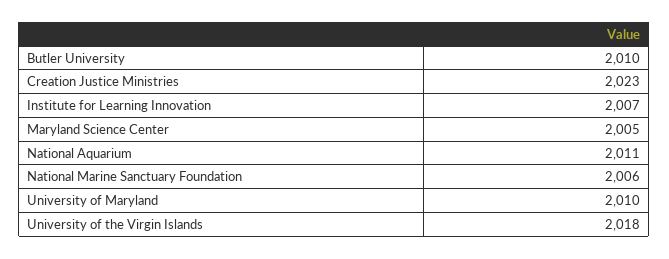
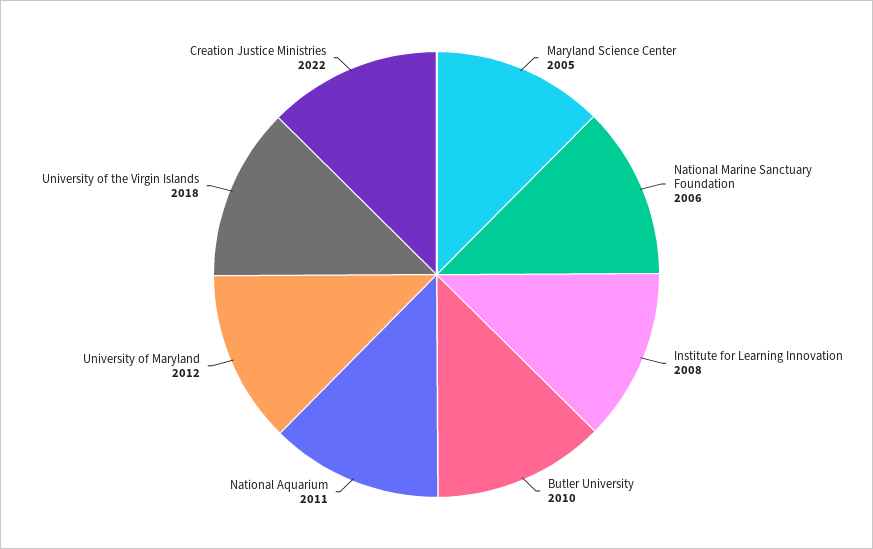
  {
    "Butler University": 2010,
-   "Creation Justice Ministries": 2023,
+   "Creation Justice Ministries": 2022,
-   "Institute for Learning Innovation": 2007,
+   "Institute for Learning Innovation": 2008,
    "Maryland Science Center": 2005,
    "National Aquarium": 2011,
    "National Marine Sanctuary Foundation": 2006,
-   "University of Maryland": 2010,
+   "University of Maryland": 2012,
    "University of the Virgin Islands": 2018
  }

